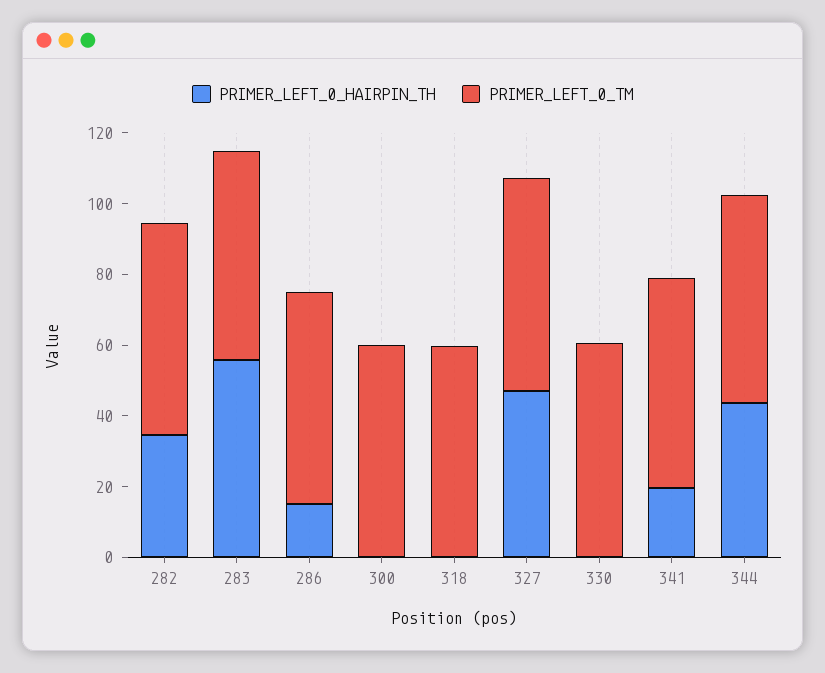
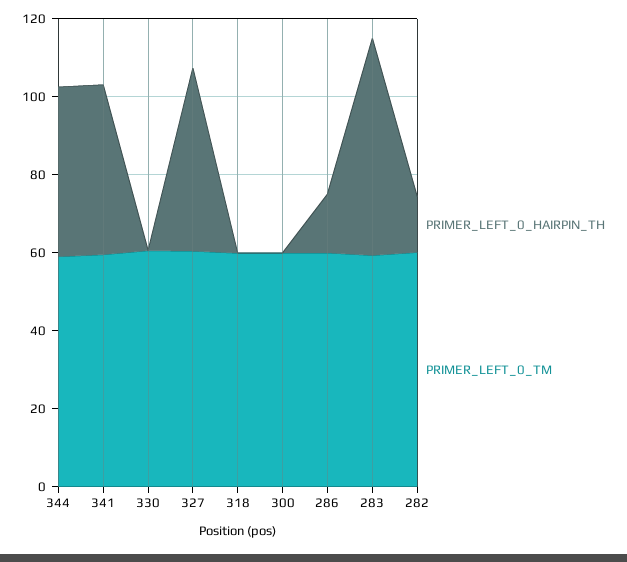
  {
    "PRIMER_LEFT_0_HAIRPIN_TH": {
-     "282": 35,
+     "282": 15,
      "283": 55,
      "286": 15,
      "300": 0,
      "318": 0,
      "327": 45,
      "330": 0,
-     "341": 20,
+     "341": 45,
      "344": 45
    },
    "PRIMER_LEFT_0_TM": {
      "282": 60,
      "283": 60,
      "286": 60,
      "300": 60,
      "318": 60,
      "327": 60,
      "330": 60,
      "341": 60,
      "344": 60
    }
  }

